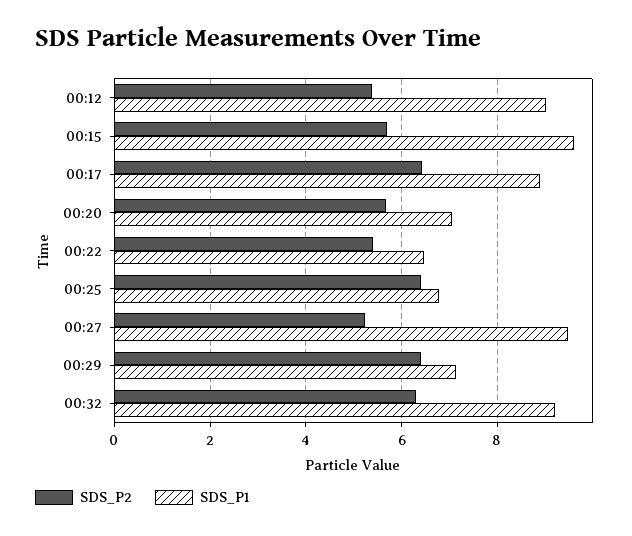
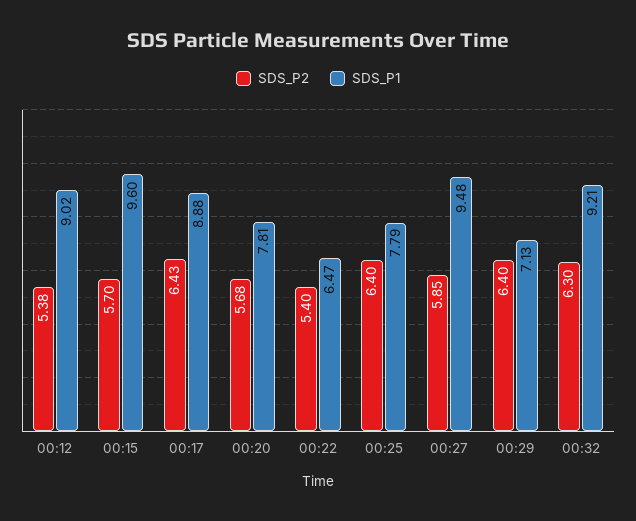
  {
    "SDS_P2": {
      "00:12": 5.38,
      "00:15": 5.7,
      "00:17": 6.43,
      "00:20": 5.68,
      "00:22": 5.4,
      "00:25": 6.4,
-     "00:27": 5.2,
+     "00:27": 5.85,
      "00:29": 6.4,
      "00:32": 6.3
    },
    "SDS_P1": {
      "00:12": 9.02,
      "00:15": 9.6,
      "00:17": 8.88,
-     "00:20": 7,
+     "00:20": 7.81,
      "00:22": 6.47,
-     "00:25": 6.8,
+     "00:25": 7.79,
      "00:27": 9.48,
      "00:29": 7.13,
      "00:32": 9.21
    }
  }

